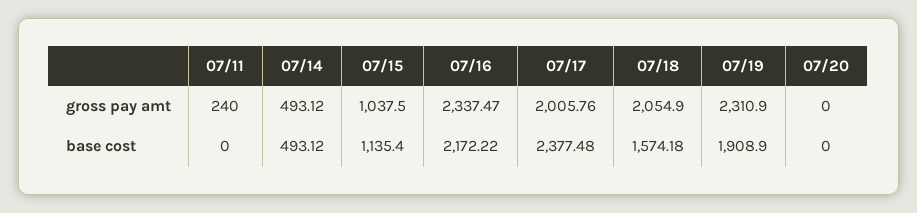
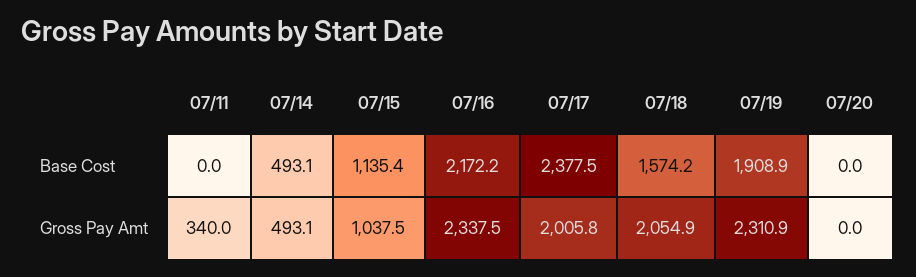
  {
    "07/11": {
-     "gross pay amt": 240,
+     "gross pay amt": 340,
      "base cost": 0
    },
    "07/14": {
      "gross pay amt": 493.12,
      "base cost": 493.12
    },
    "07/15": {
      "gross pay amt": 1037.5,
      "base cost": 1135.4
    },
    "07/16": {
      "gross pay amt": 2337.47,
      "base cost": 2172.22
    },
    "07/17": {
      "gross pay amt": 2005.76,
      "base cost": 2377.48
    },
    "07/18": {
      "gross pay amt": 2054.9,
      "base cost": 1574.18
    },
    "07/19": {
      "gross pay amt": 2310.9,
      "base cost": 1908.9
    },
    "07/20": {
      "gross pay amt": 0,
      "base cost": 0
    }
  }

